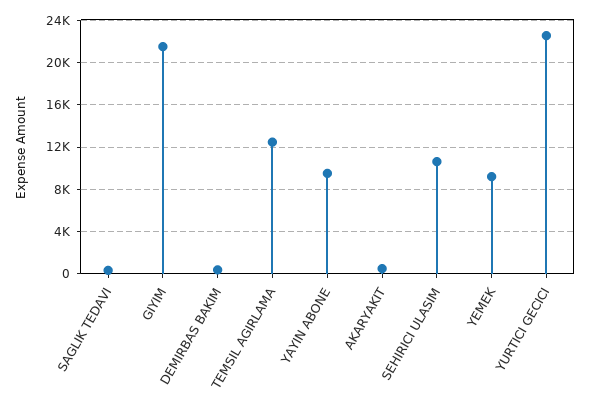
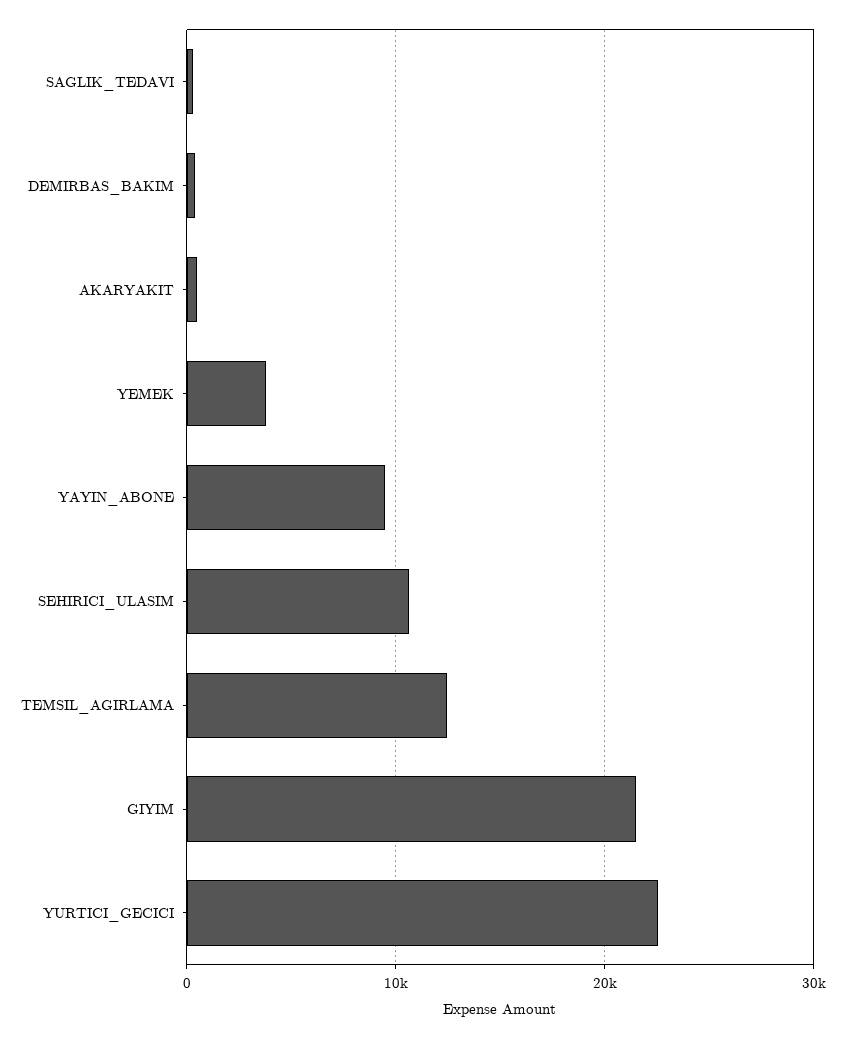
  {
    "SAGLIK TEDAVI": 0,
    "GIYIM": 21000,
    "DEMIRBAS BAKIM": 0,
    "TEMSIL AGIRLAMA": 12000,
    "YAYIN ABONE": 10000,
    "AKARYAKIT": 0,
    "SEHIRICI ULASIM": 11000,
-   "YEMEK": 9000,
+   "YEMEK": 4000,
    "YURTICI GECICI": 23000
  }

